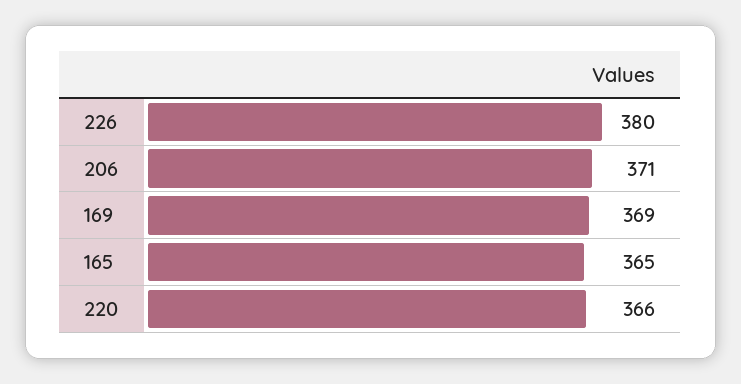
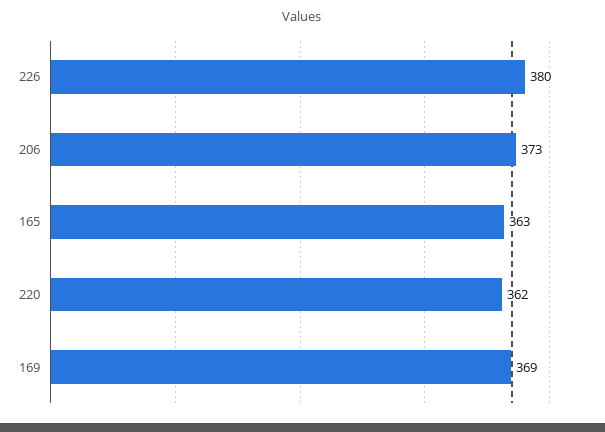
  {
    "226": 380,
-   "206": 371,
+   "206": 373,
    "169": 369,
-   "165": 365,
+   "165": 363,
-   "220": 366
+   "220": 362
  }

